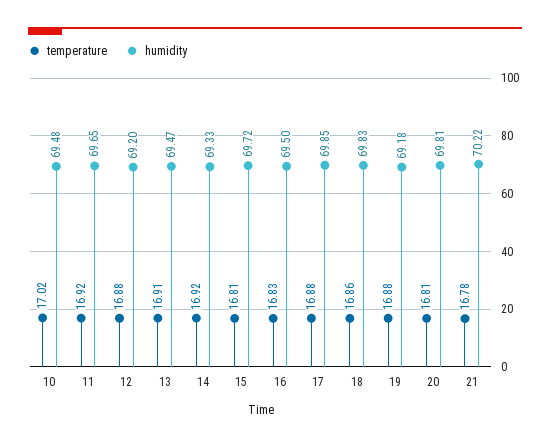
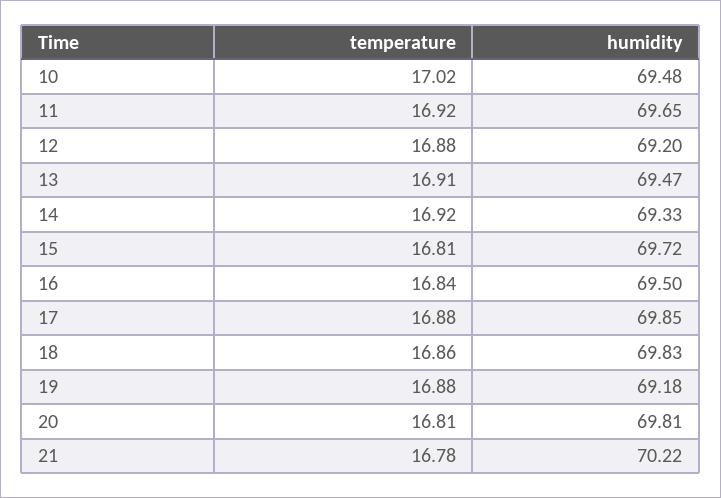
  {
    "temperature": {
      "10": 17.02,
      "11": 16.92,
      "12": 16.88,
      "13": 16.91,
      "14": 16.92,
      "15": 16.81,
-     "16": 16.83,
+     "16": 16.84,
      "17": 16.88,
      "18": 16.86,
      "19": 16.88,
      "20": 16.81,
      "21": 16.78
    },
    "humidity": {
      "10": 69.48,
      "11": 69.65,
      "12": 69.2,
      "13": 69.47,
      "14": 69.33,
      "15": 69.72,
      "16": 69.5,
      "17": 69.85,
      "18": 69.83,
      "19": 69.18,
      "20": 69.81,
      "21": 70.22
    }
  }

